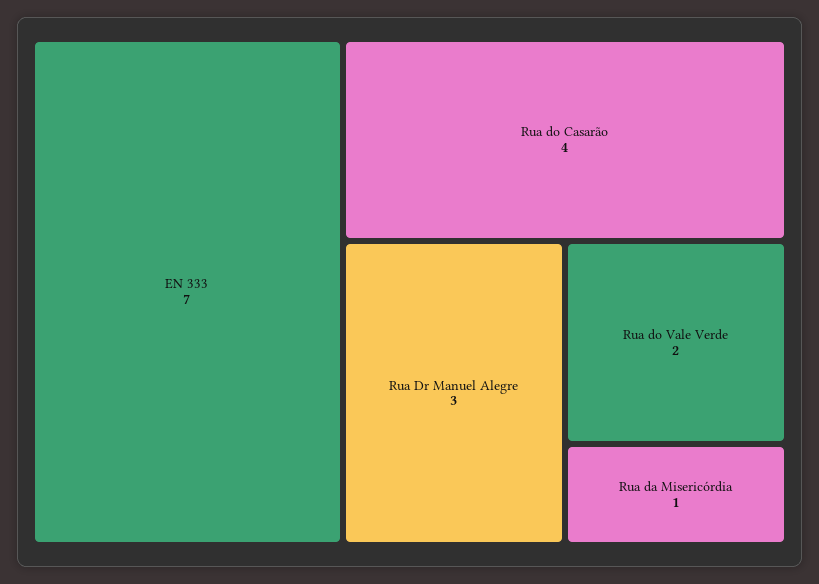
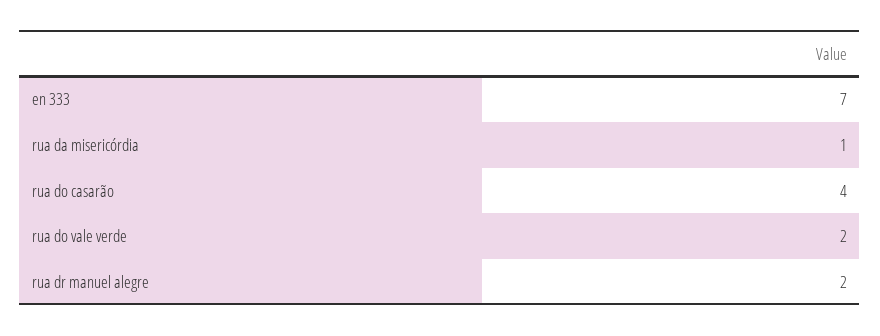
  {
    "EN 333": 7,
    "Rua do Casarão": 4,
-   "Rua Dr Manuel Alegre": 3,
+   "Rua Dr Manuel Alegre": 2,
    "Rua do Vale Verde": 2,
    "Rua da Misericórdia": 1
  }

